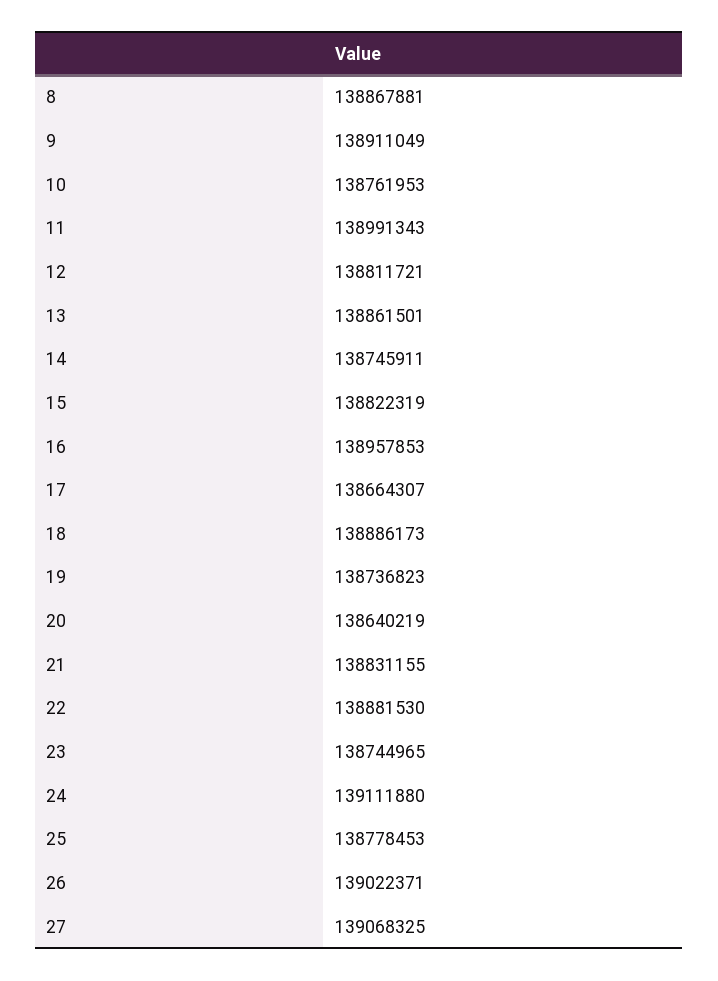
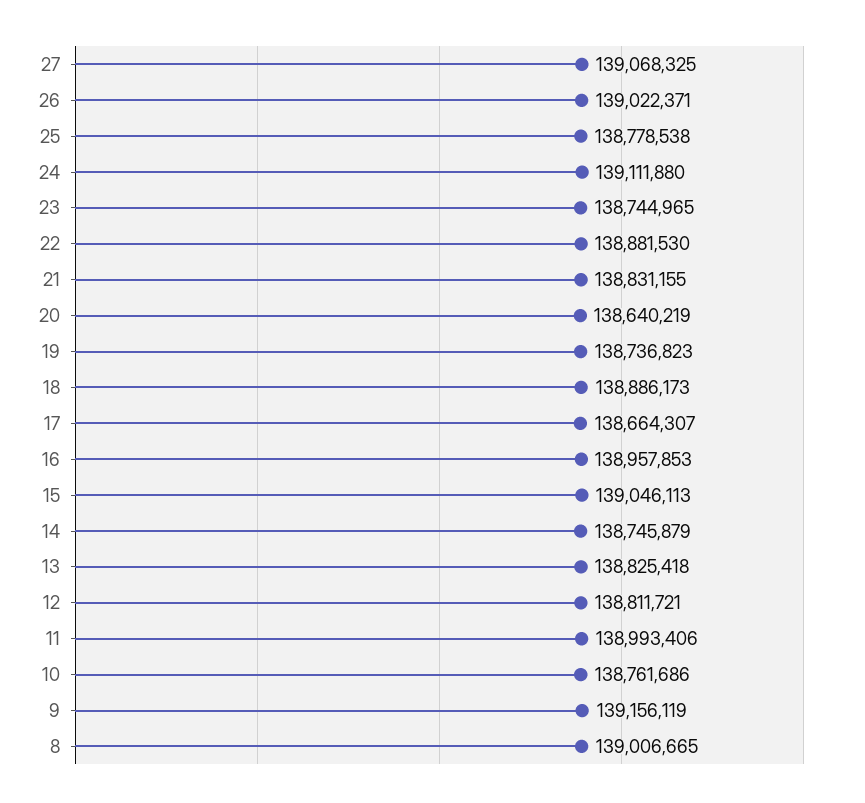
  {
-   "8": 138867881,
+   "8": 139006665,
-   "9": 138911049,
+   "9": 139156119,
-   "10": 138761953,
+   "10": 138761686,
-   "11": 138991343,
+   "11": 138993406,
    "12": 138811721,
-   "13": 138861501,
+   "13": 138825418,
-   "14": 138745911,
+   "14": 138745879,
-   "15": 138822319,
+   "15": 139046113,
    "16": 138957853,
    "17": 138664307,
    "18": 138886173,
    "19": 138736823,
    "20": 138640219,
    "21": 138831155,
    "22": 138881530,
    "23": 138744965,
    "24": 139111880,
-   "25": 138778453,
+   "25": 138778538,
    "26": 139022371,
    "27": 139068325
  }

